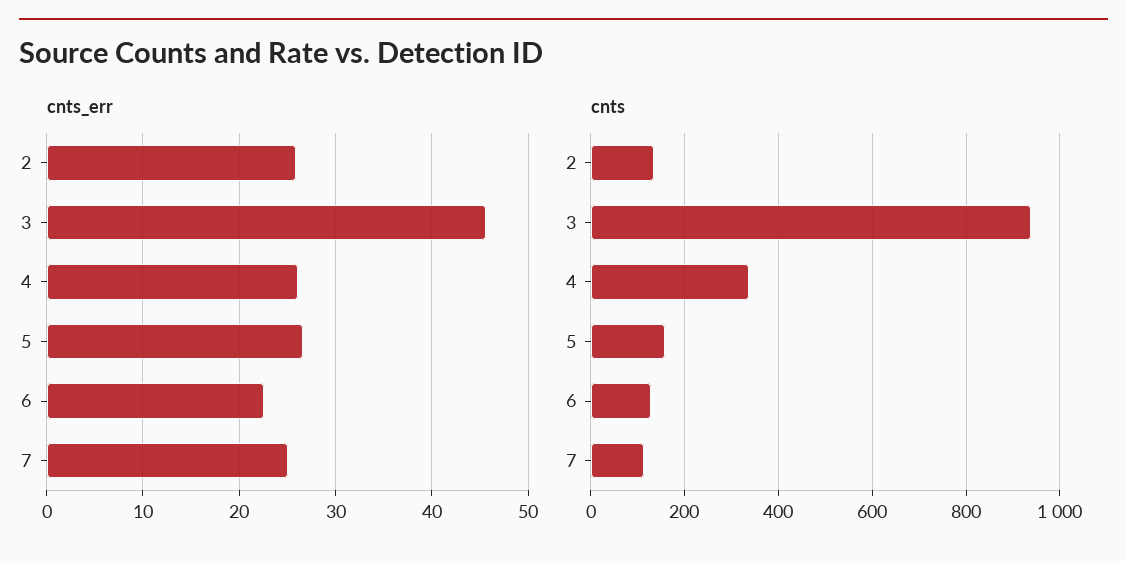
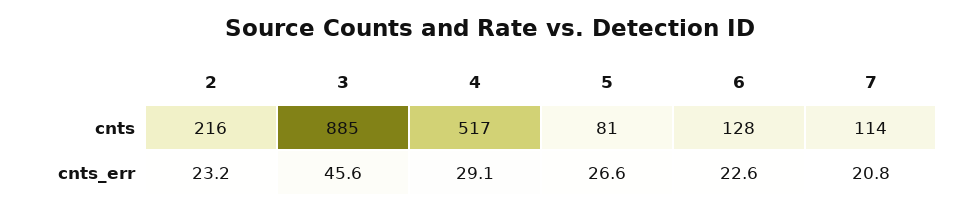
  {
    "cnts_err": {
-     "2": 26,
+     "2": 23.2,
      "3": 45.6,
-     "4": 26,
+     "4": 29.1,
      "5": 26.6,
      "6": 22.6,
-     "7": 25
+     "7": 20.8
    },
    "cnts": {
-     "2": 140,
+     "2": 216,
-     "3": 940,
+     "3": 885,
-     "4": 340,
+     "4": 517,
-     "5": 160,
+     "5": 81,
      "6": 128,
      "7": 114
    }
  }

